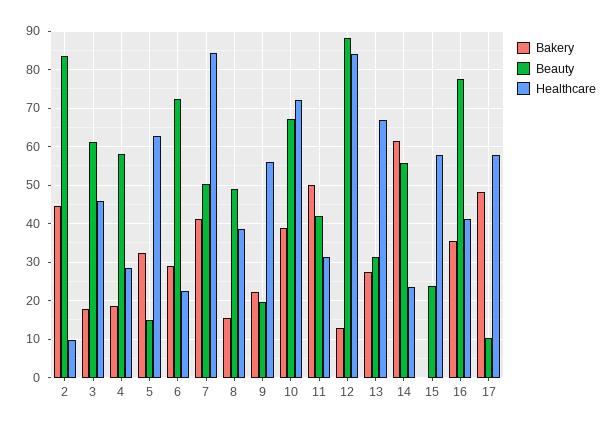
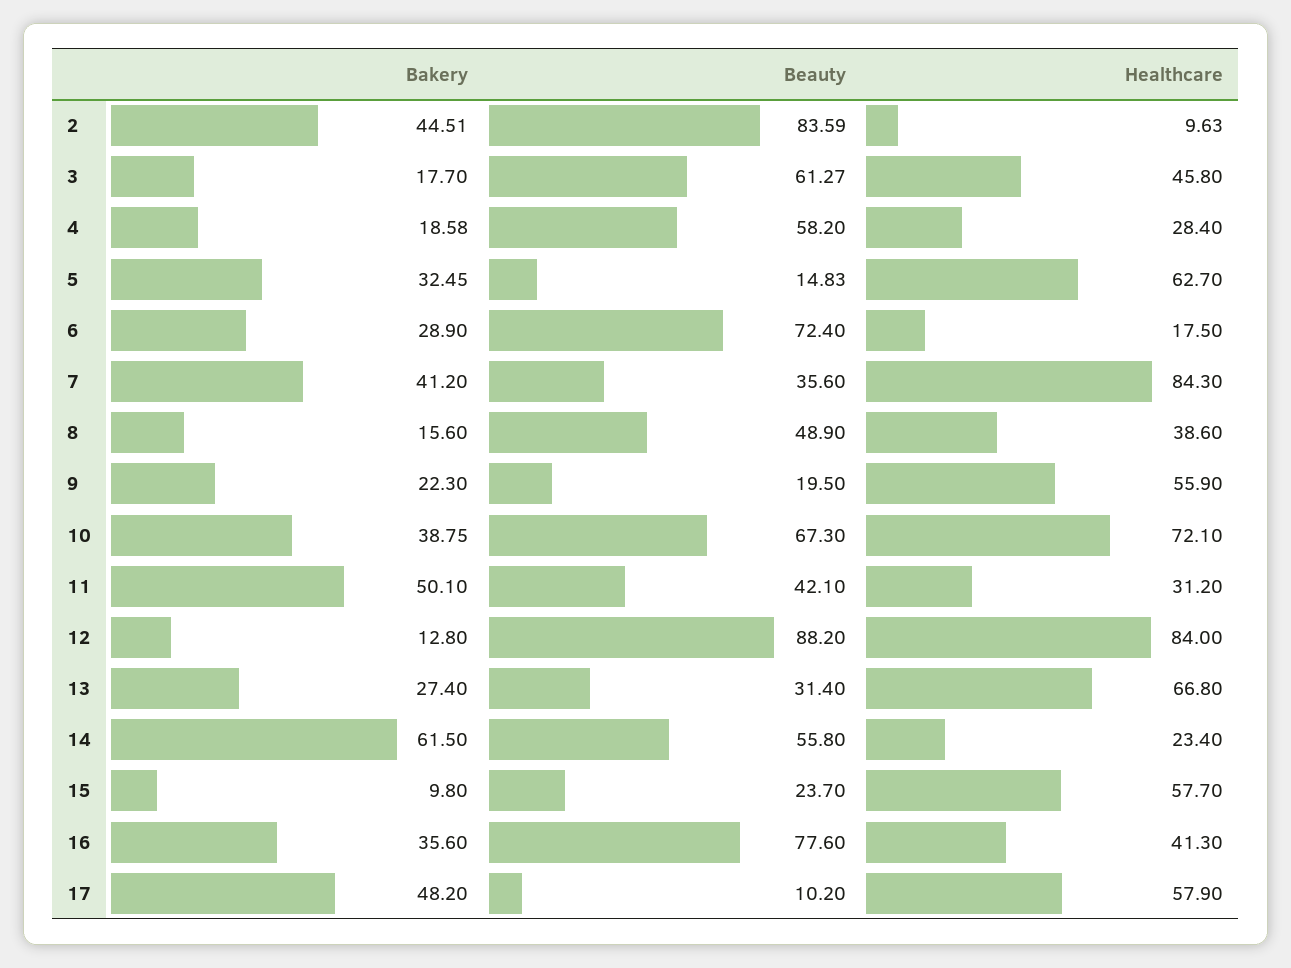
  {
    "Bakery": {
      "2": 44.51,
      "3": 17.7,
      "4": 18.58,
      "5": 32.45,
      "6": 28.9,
      "7": 41.2,
      "8": 15.6,
      "9": 22.3,
      "10": 38.75,
      "11": 50.1,
      "12": 12.8,
      "13": 27.4,
      "14": 61.5,
-     "15": 0,
+     "15": 9.8,
      "16": 35.6,
      "17": 48.2
    },
    "Beauty": {
      "2": 83.59,
      "3": 61.27,
      "4": 58.2,
      "5": 14.83,
      "6": 72.4,
-     "7": 50,
+     "7": 35.6,
      "8": 48.9,
      "9": 19.5,
      "10": 67.3,
      "11": 42.1,
      "12": 88.2,
      "13": 31.4,
      "14": 55.8,
      "15": 23.7,
      "16": 77.6,
      "17": 10.2
    },
    "Healthcare": {
      "2": 9.63,
      "3": 45.8,
      "4": 28.4,
      "5": 62.7,
-     "6": 22,
+     "6": 17.5,
      "7": 84.3,
      "8": 38.6,
      "9": 55.9,
      "10": 72.1,
      "11": 31.2,
      "12": 84,
      "13": 66.8,
      "14": 23.4,
      "15": 57.7,
      "16": 41.3,
      "17": 57.9
    }
  }

